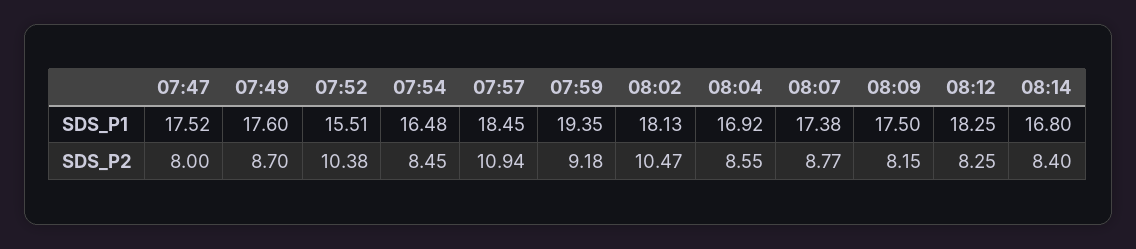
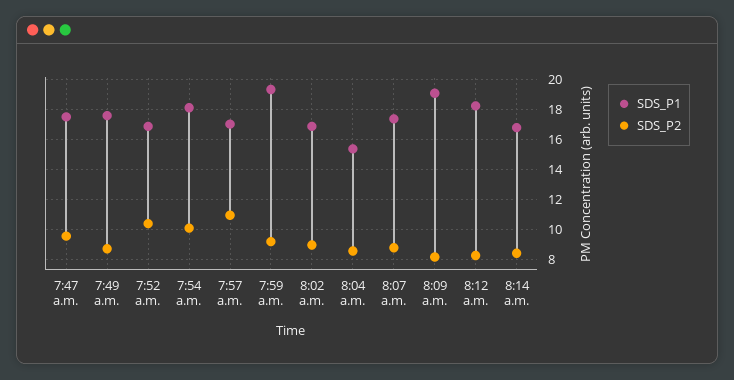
  {
    "SDS_P1": {
      "07:47": 17.52,
      "07:49": 17.6,
-     "07:52": 15.51,
+     "07:52": 17,
-     "07:54": 16.48,
+     "07:54": 18,
-     "07:57": 18.45,
+     "07:57": 17,
      "07:59": 19.35,
-     "08:02": 18.13,
+     "08:02": 17,
-     "08:04": 16.92,
+     "08:04": 15.5,
      "08:07": 17.38,
-     "08:09": 17.5,
+     "08:09": 19,
      "08:12": 18.25,
      "08:14": 16.8
    },
    "SDS_P2": {
-     "07:47": 8,
+     "07:47": 9.5,
      "07:49": 8.7,
      "07:52": 10.38,
-     "07:54": 8.45,
+     "07:54": 10,
      "07:57": 10.94,
      "07:59": 9.18,
-     "08:02": 10.47,
+     "08:02": 9,
      "08:04": 8.55,
      "08:07": 8.77,
      "08:09": 8.15,
      "08:12": 8.25,
      "08:14": 8.4
    }
  }

